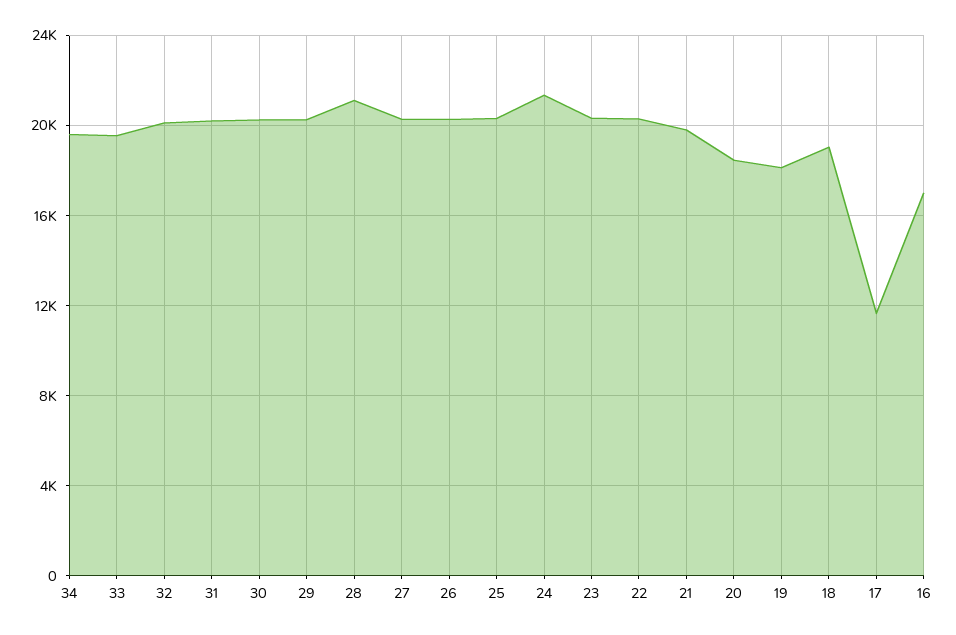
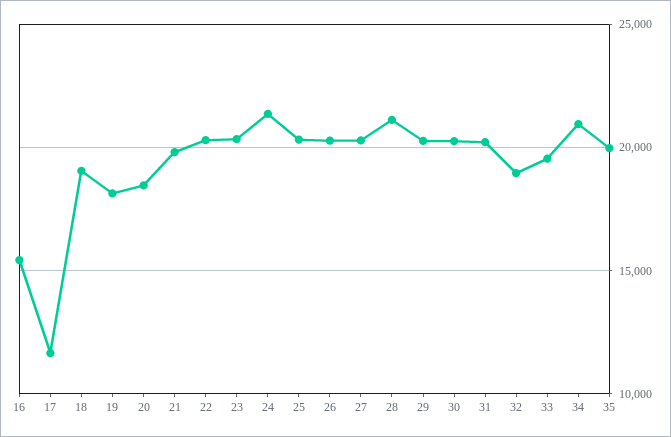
  {
-   "34": 19500,
+   "34": 21000,
    "33": 19500,
-   "32": 20000,
+   "32": 19000,
    "31": 20000,
    "30": 20500,
    "29": 20500,
    "28": 21000,
    "27": 20500,
    "26": 20500,
    "25": 20500,
    "24": 21500,
    "23": 20500,
    "22": 20500,
    "21": 20000,
    "20": 18500,
    "19": 18000,
    "18": 19000,
    "17": 11500,
-   "16": 17000
+   "16": 15500,
+   "35": 20000
  }

